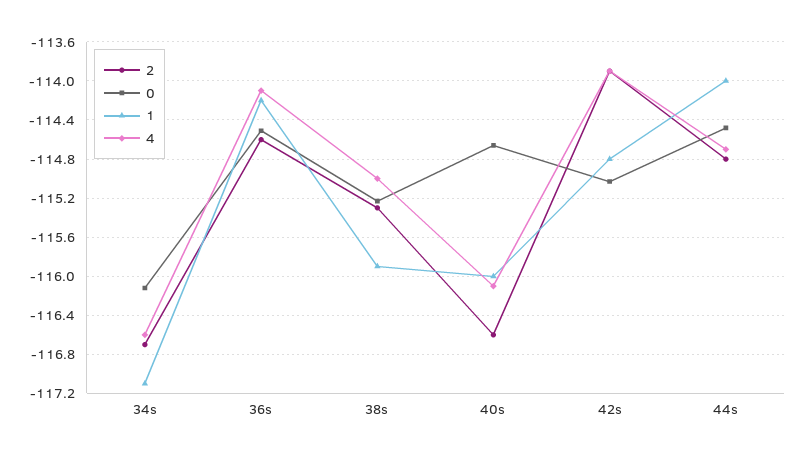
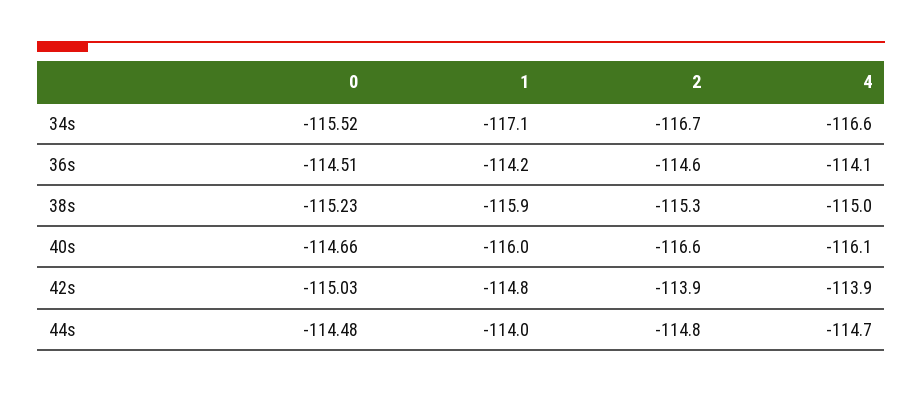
  {
    "2": {
      "34s": -116.7,
      "36s": -114.6,
      "38s": -115.3,
      "40s": -116.6,
      "42s": -113.9,
      "44s": -114.8
    },
    "0": {
-     "34s": -116.1,
+     "34s": -115.52,
      "36s": -114.51,
      "38s": -115.23,
      "40s": -114.66,
      "42s": -115.03,
      "44s": -114.48
    },
    "1": {
      "34s": -117.1,
      "36s": -114.2,
      "38s": -115.9,
      "40s": -116,
      "42s": -114.8,
      "44s": -114
    },
    "4": {
      "34s": -116.6,
      "36s": -114.1,
      "38s": -115,
      "40s": -116.1,
      "42s": -113.9,
      "44s": -114.7
    }
  }

